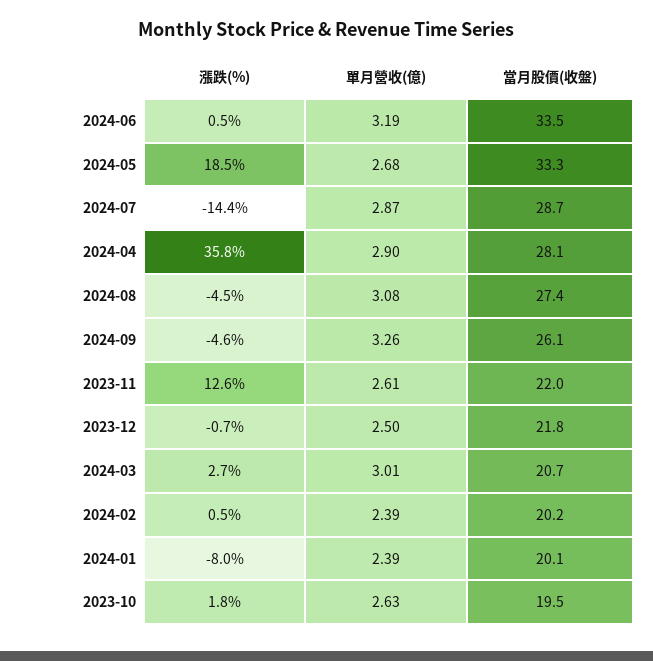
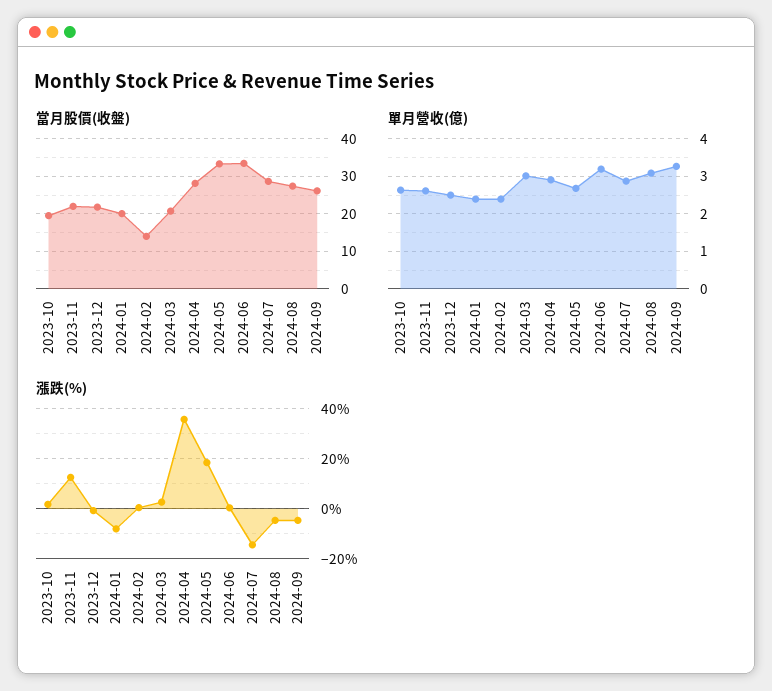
  {
    "漲跌(%)": {
      "2024-06": 0.5,
      "2024-05": 18.5,
      "2024-07": -14.4,
      "2024-04": 35.8,
      "2024-08": -4.5,
      "2024-09": -4.6,
      "2023-11": 12.6,
      "2023-12": -0.7,
      "2024-03": 2.7,
      "2024-02": 0.5,
      "2024-01": -8,
      "2023-10": 1.8
    },
    "單月營收(億)": {
      "2024-06": 3.19,
      "2024-05": 2.68,
      "2024-07": 2.87,
      "2024-04": 2.9,
      "2024-08": 3.08,
      "2024-09": 3.26,
      "2023-11": 2.61,
      "2023-12": 2.5,
      "2024-03": 3.01,
      "2024-02": 2.39,
      "2024-01": 2.39,
      "2023-10": 2.63
    },
    "當月股價(收盤)": {
      "2024-06": 33.5,
      "2024-05": 33.3,
      "2024-07": 28.7,
      "2024-04": 28.1,
      "2024-08": 27.4,
      "2024-09": 26.1,
      "2023-11": 22,
      "2023-12": 21.8,
      "2024-03": 20.7,
-     "2024-02": 20.2,
+     "2024-02": 14,
      "2024-01": 20.1,
      "2023-10": 19.5
    }
  }

